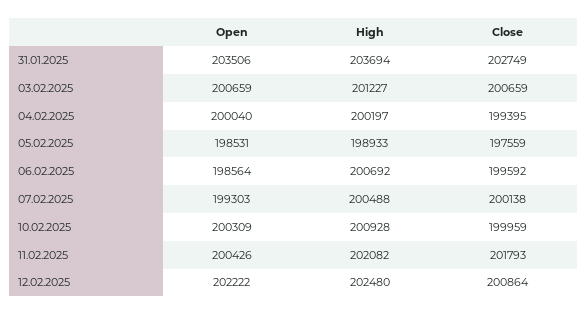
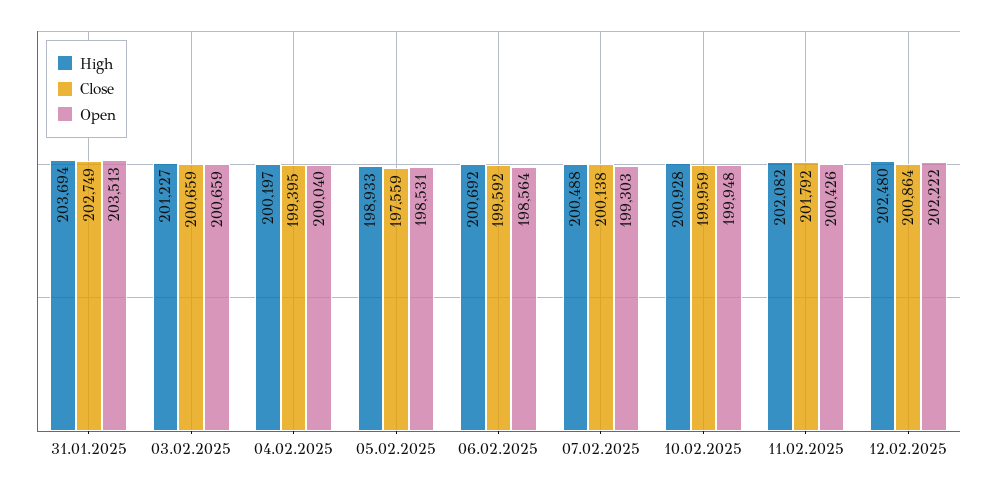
  {
    "Open": {
-     "31.01.2025": 203506,
+     "31.01.2025": 203513,
      "03.02.2025": 200659,
      "04.02.2025": 200040,
      "05.02.2025": 198531,
      "06.02.2025": 198564,
      "07.02.2025": 199303,
-     "10.02.2025": 200309,
+     "10.02.2025": 199948,
      "11.02.2025": 200426,
      "12.02.2025": 202222
    },
    "High": {
      "31.01.2025": 203694,
      "03.02.2025": 201227,
      "04.02.2025": 200197,
      "05.02.2025": 198933,
      "06.02.2025": 200692,
      "07.02.2025": 200488,
      "10.02.2025": 200928,
      "11.02.2025": 202082,
      "12.02.2025": 202480
    },
    "Close": {
      "31.01.2025": 202749,
      "03.02.2025": 200659,
      "04.02.2025": 199395,
      "05.02.2025": 197559,
      "06.02.2025": 199592,
      "07.02.2025": 200138,
      "10.02.2025": 199959,
-     "11.02.2025": 201793,
+     "11.02.2025": 201792,
      "12.02.2025": 200864
    }
  }

